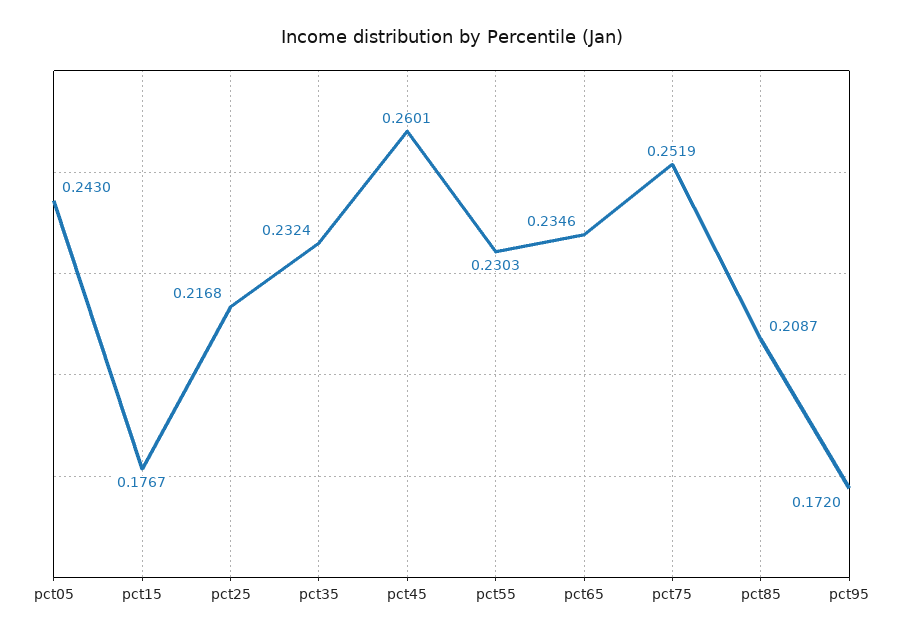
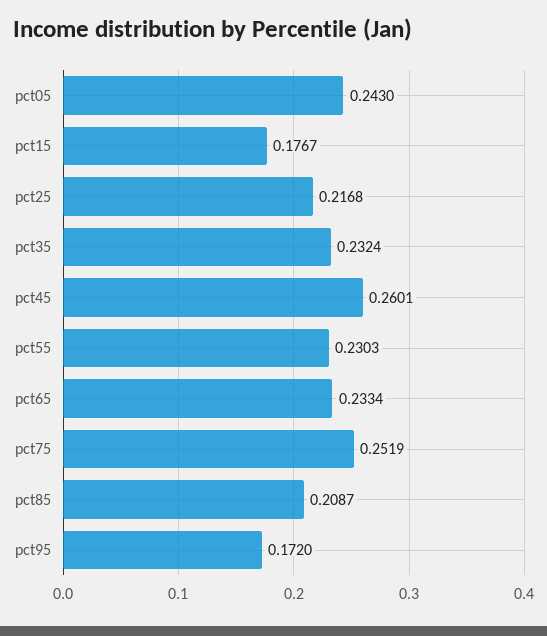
  {
    "pct05": 0.243,
    "pct15": 0.1767,
    "pct25": 0.2168,
    "pct35": 0.2324,
    "pct45": 0.2601,
    "pct55": 0.2303,
-   "pct65": 0.2346,
+   "pct65": 0.2334,
    "pct75": 0.2519,
    "pct85": 0.2087,
    "pct95": 0.172
  }

